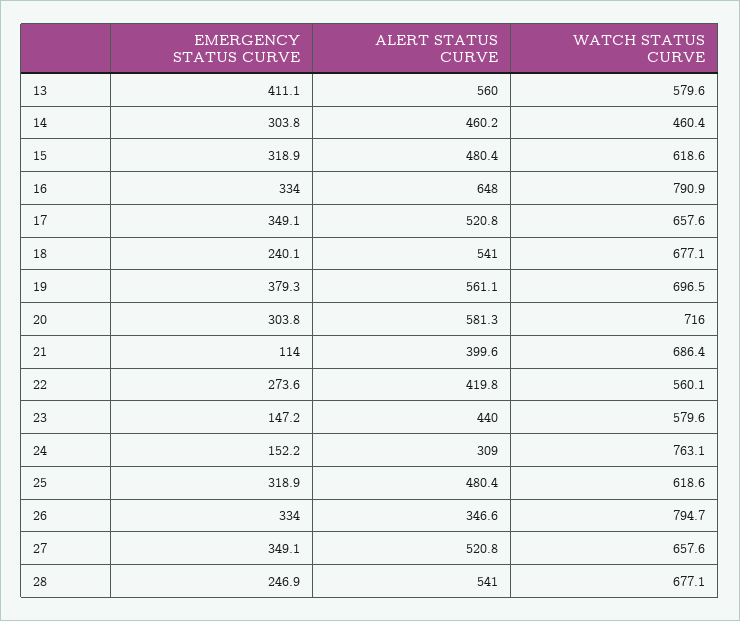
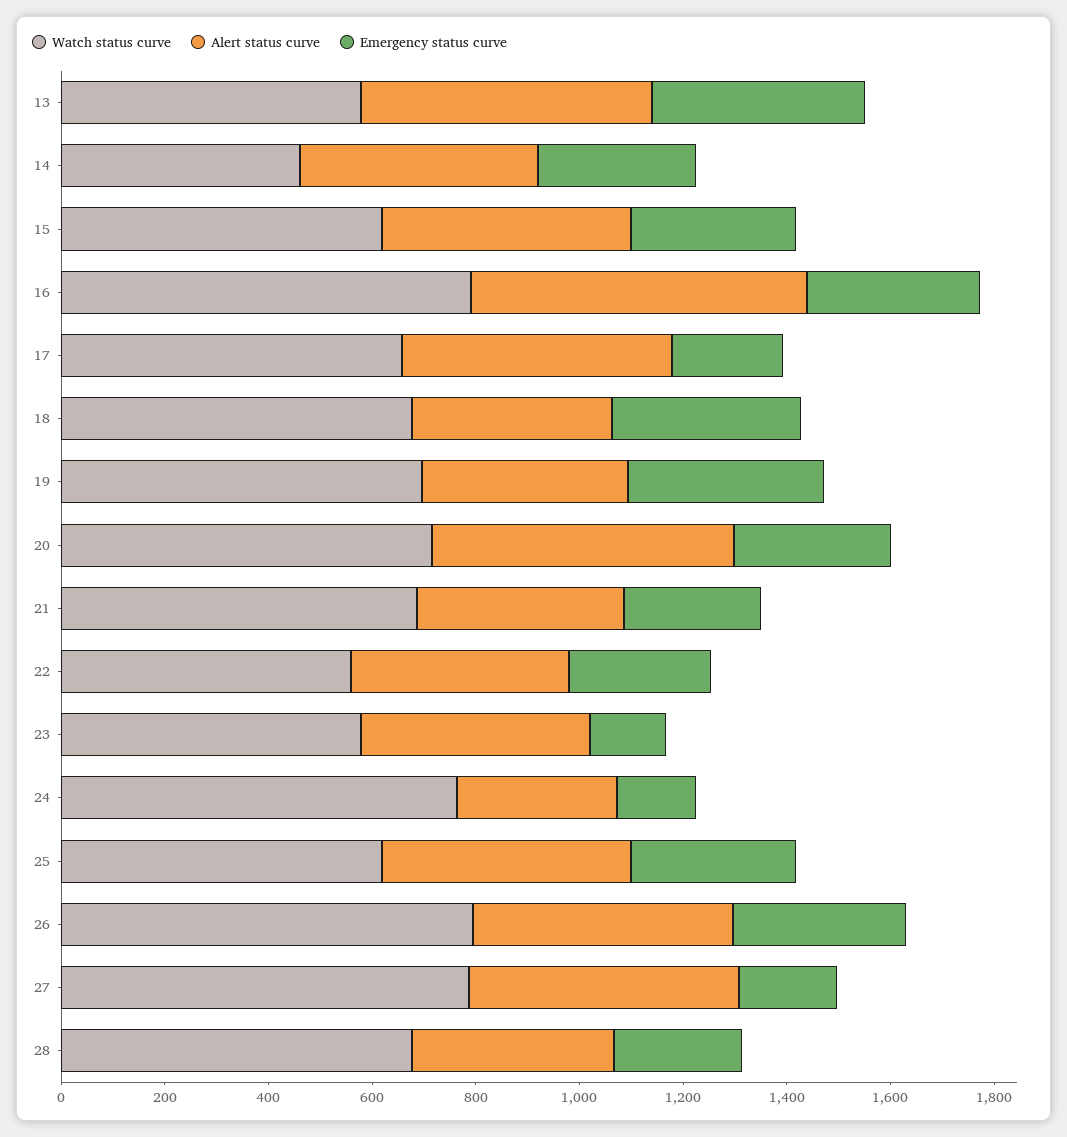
  {
    "EMERGENCY STATUS CURVE": {
      "13": 411.1,
      "14": 303.8,
      "15": 318.9,
      "16": 334,
-     "17": 349.1,
+     "17": 200,
-     "18": 240.1,
+     "18": 350,
      "19": 379.3,
      "20": 303.8,
-     "21": 114,
+     "21": 250,
      "22": 273.6,
      "23": 147.2,
      "24": 152.2,
      "25": 318.9,
      "26": 334,
-     "27": 349.1,
+     "27": 200,
      "28": 246.9
    },
    "ALERT STATUS CURVE": {
      "13": 560,
      "14": 460.2,
      "15": 480.4,
      "16": 648,
      "17": 520.8,
-     "18": 541,
+     "18": 400,
-     "19": 561.1,
+     "19": 400,
      "20": 581.3,
      "21": 399.6,
      "22": 419.8,
      "23": 440,
      "24": 309,
      "25": 480.4,
-     "26": 346.6,
+     "26": 500,
      "27": 520.8,
-     "28": 541
+     "28": 400
    },
    "WATCH STATUS CURVE": {
      "13": 579.6,
      "14": 460.4,
      "15": 618.6,
      "16": 790.9,
      "17": 657.6,
      "18": 677.1,
      "19": 696.5,
      "20": 716,
      "21": 686.4,
      "22": 560.1,
      "23": 579.6,
      "24": 763.1,
      "25": 618.6,
      "26": 794.7,
-     "27": 657.6,
+     "27": 800,
      "28": 677.1
    }
  }

